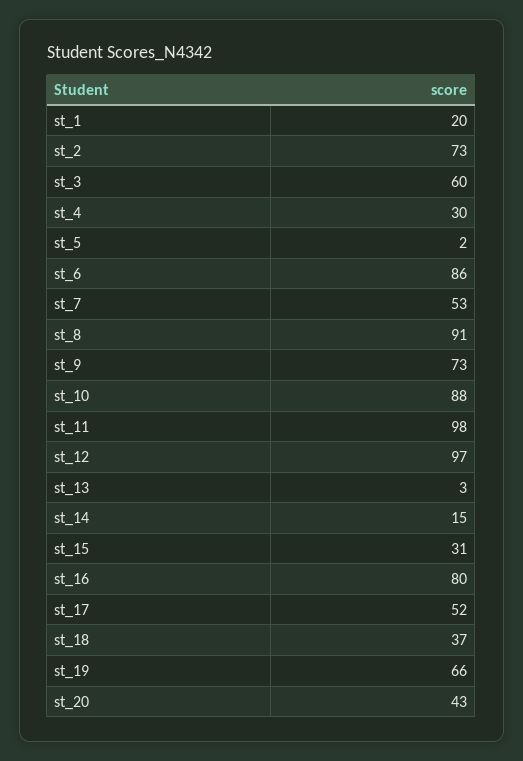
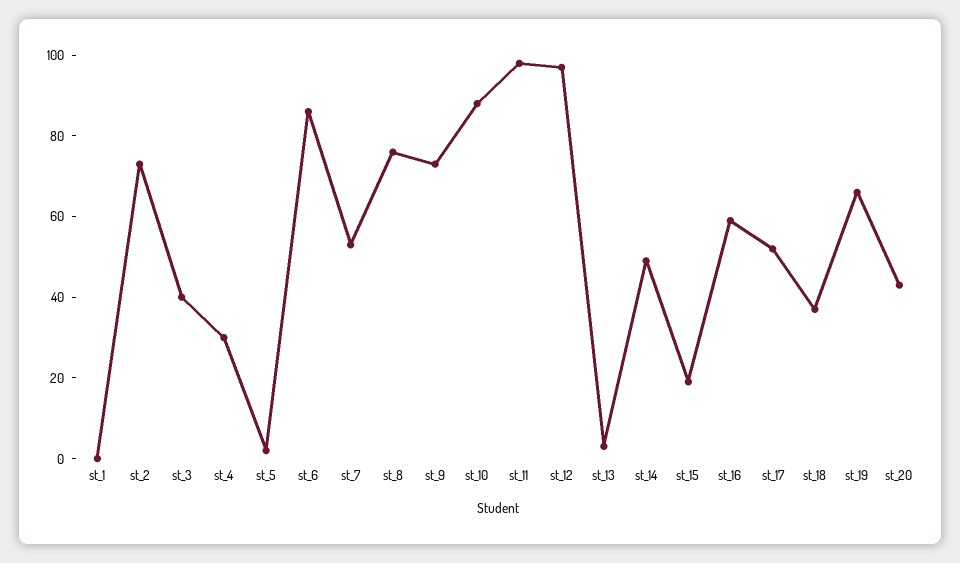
  {
-   "st_1": 20,
+   "st_1": 0,
    "st_2": 73,
-   "st_3": 60,
+   "st_3": 40,
    "st_4": 30,
    "st_5": 2,
    "st_6": 86,
    "st_7": 53,
-   "st_8": 91,
+   "st_8": 75,
    "st_9": 73,
    "st_10": 88,
    "st_11": 98,
    "st_12": 97,
    "st_13": 3,
-   "st_14": 15,
+   "st_14": 50,
-   "st_15": 31,
+   "st_15": 20,
-   "st_16": 80,
+   "st_16": 60,
    "st_17": 52,
    "st_18": 37,
    "st_19": 66,
    "st_20": 43
  }

